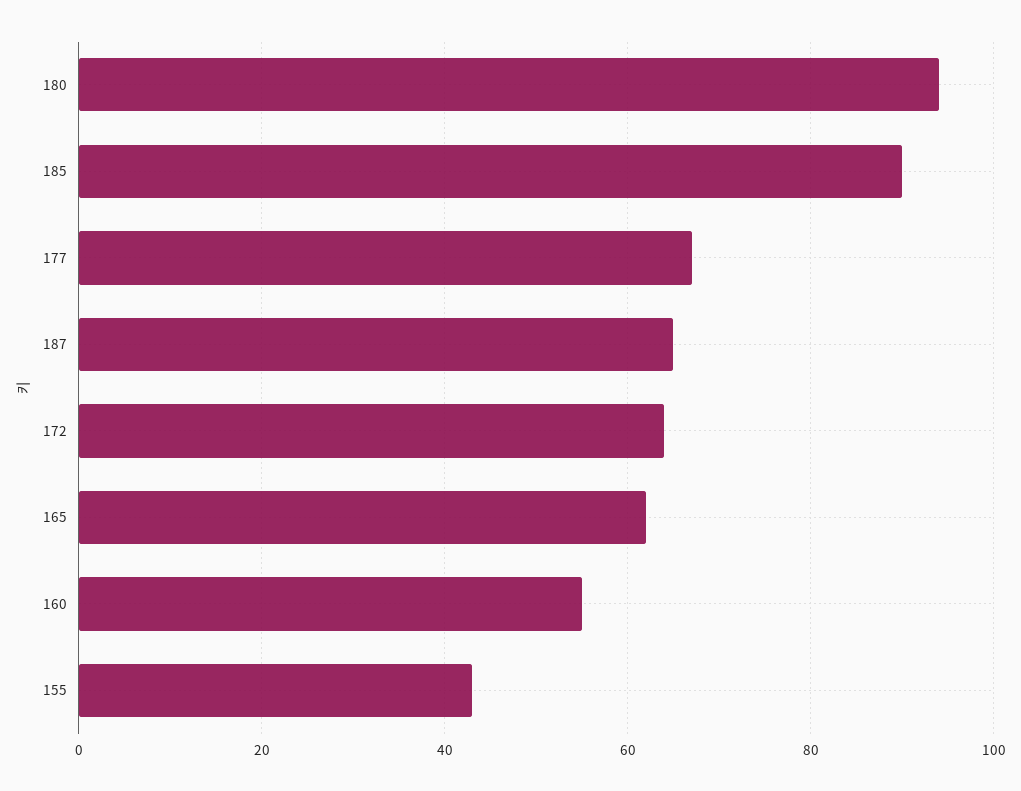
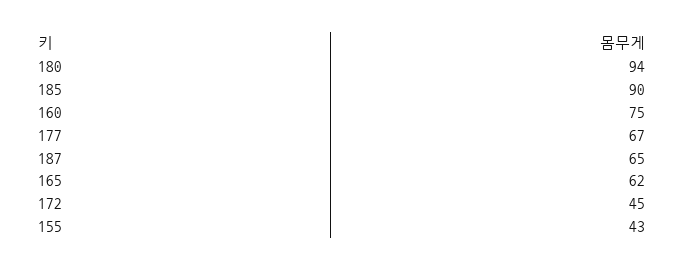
  {
    "180": 94,
    "185": 90,
    "177": 67,
    "187": 65,
-   "172": 65,
+   "172": 45,
    "165": 62,
-   "160": 55,
+   "160": 75,
    "155": 43
  }

